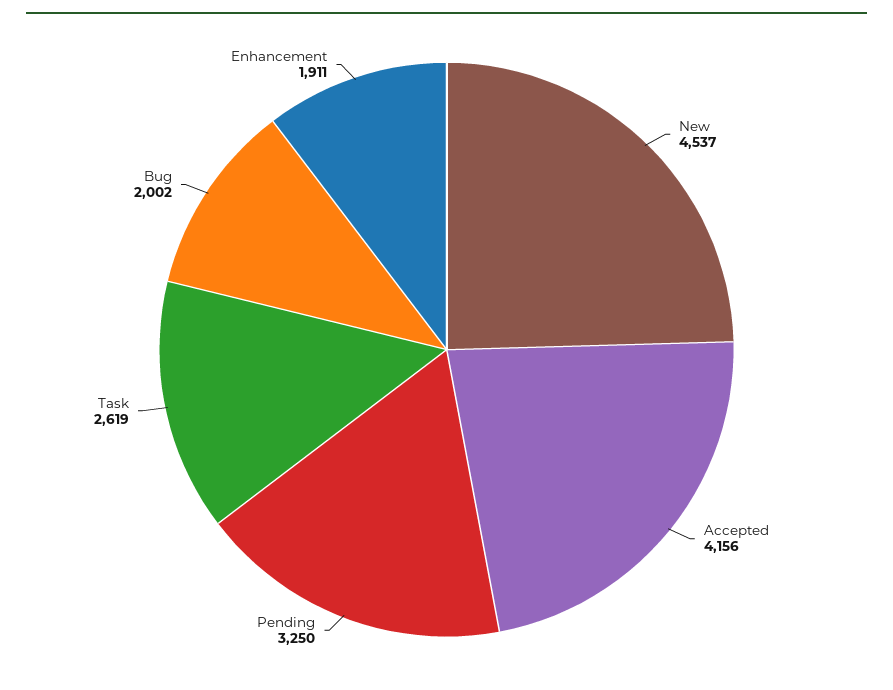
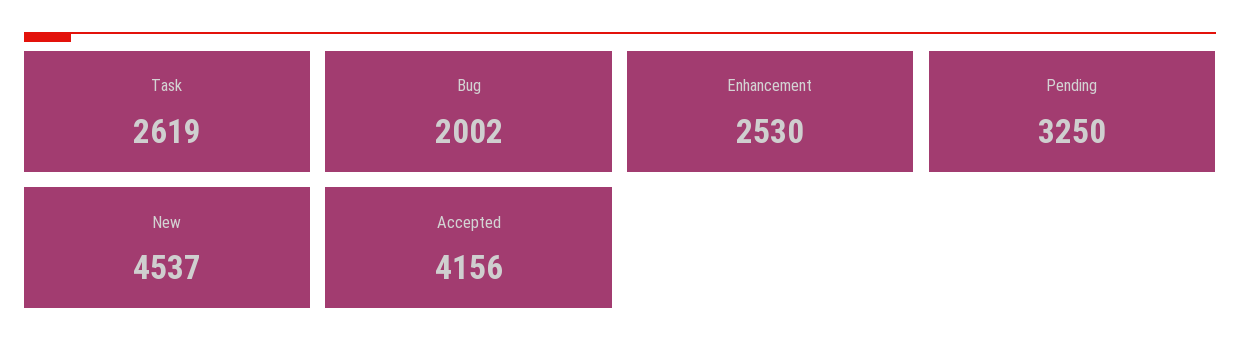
  {
    "New": 4537,
    "Accepted": 4156,
    "Pending": 3250,
    "Task": 2619,
    "Bug": 2002,
-   "Enhancement": 1911
+   "Enhancement": 2530
  }

